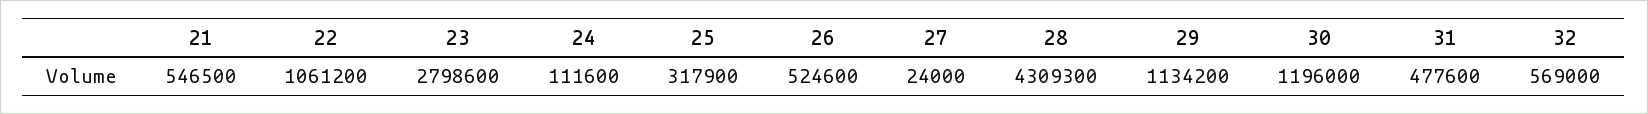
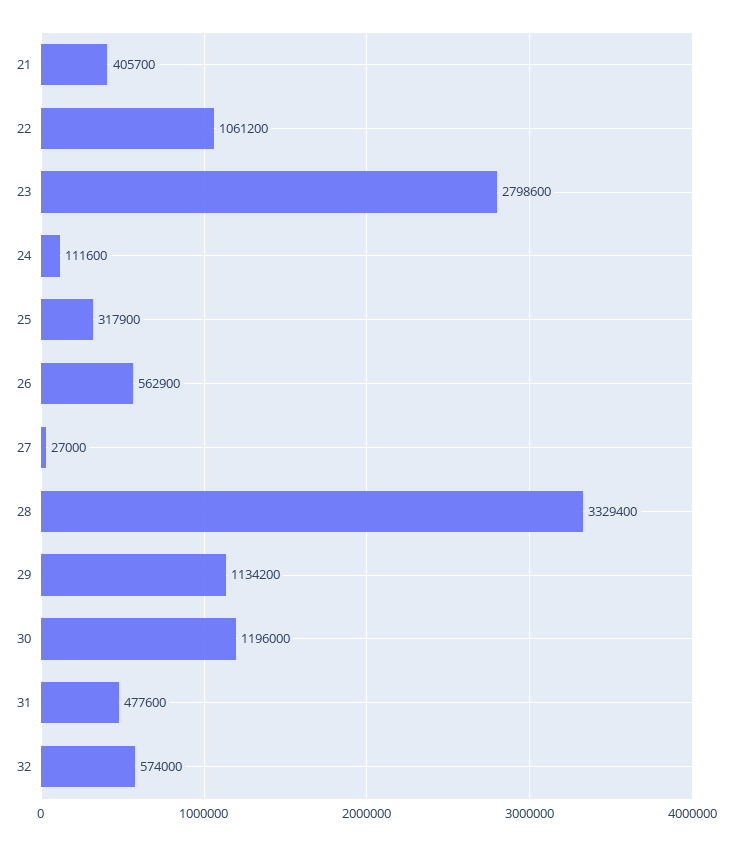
  {
-   "21": 546500,
+   "21": 405700,
    "22": 1061200,
    "23": 2798600,
    "24": 111600,
    "25": 317900,
-   "26": 524600,
+   "26": 562900,
-   "27": 24000,
+   "27": 27000,
-   "28": 4309300,
+   "28": 3329400,
    "29": 1134200,
    "30": 1196000,
    "31": 477600,
-   "32": 569000
+   "32": 574000
  }

